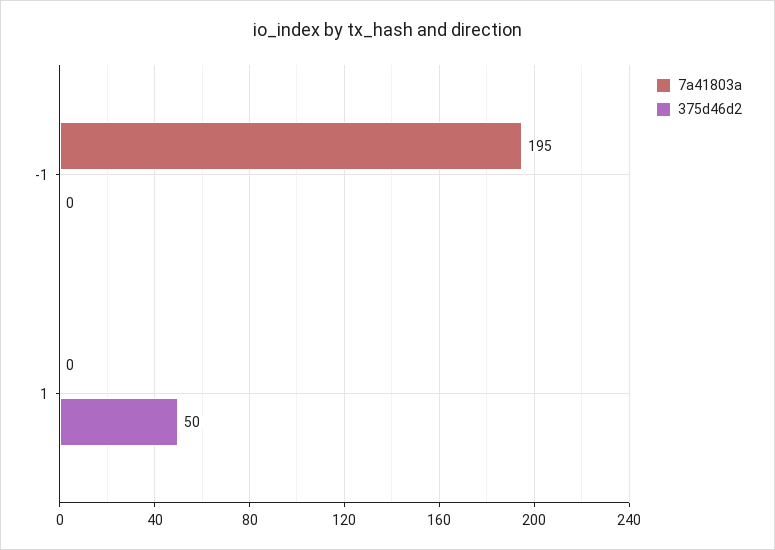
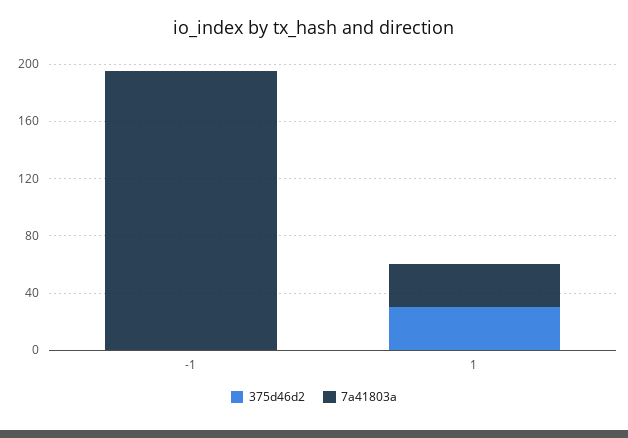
  {
    "7a41803a": {
      "-1": 195,
-     "1": 0
+     "1": 30
    },
    "375d46d2": {
      "-1": 0,
-     "1": 50
+     "1": 30
    }
  }

